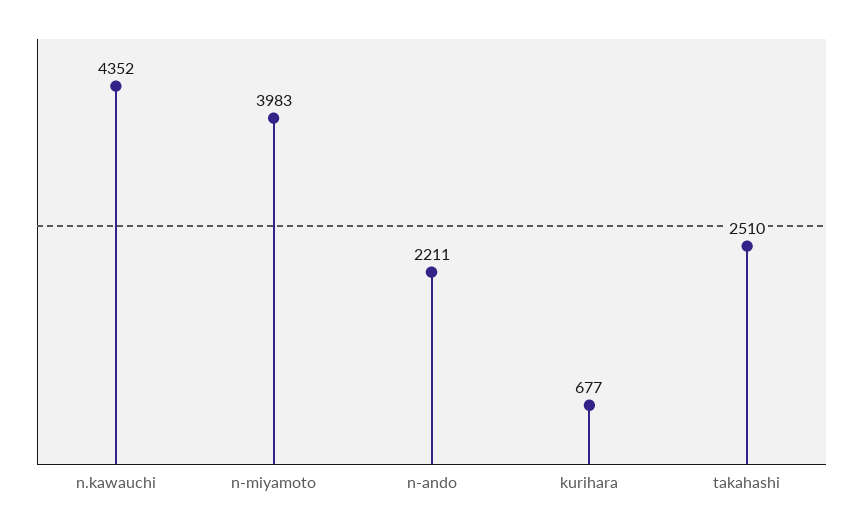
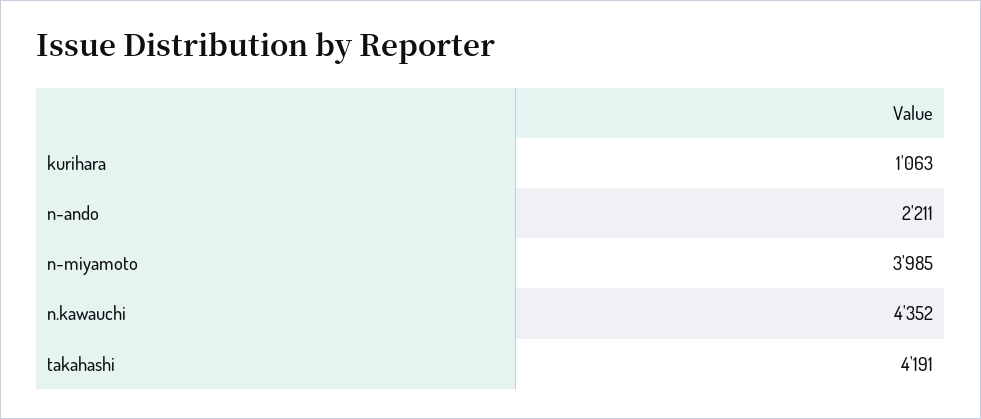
  {
    "n.kawauchi": 4352,
-   "n-miyamoto": 3983,
+   "n-miyamoto": 3985,
    "n-ando": 2211,
-   "kurihara": 677,
+   "kurihara": 1063,
-   "takahashi": 2510
+   "takahashi": 4191
  }

